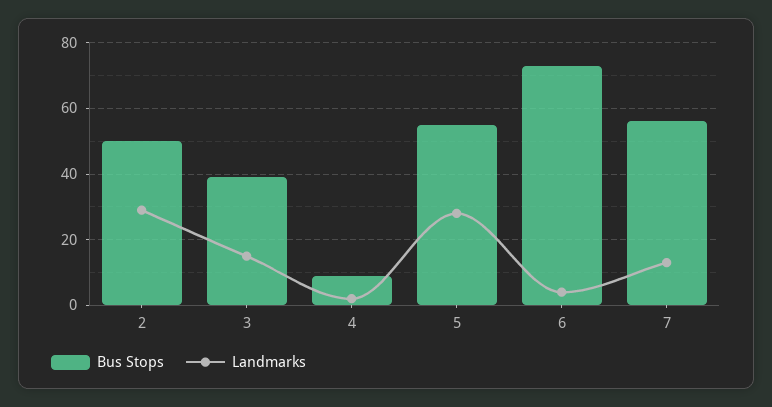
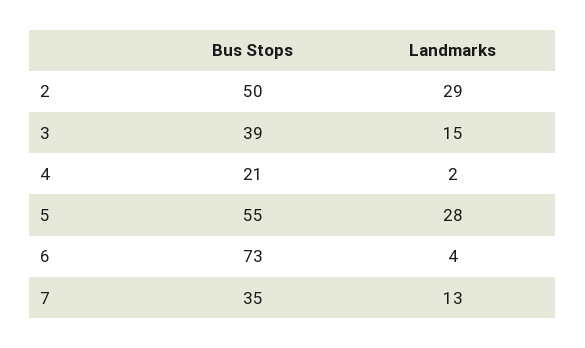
  {
    "Bus Stops": {
      "2": 50,
      "3": 39,
-     "4": 10,
+     "4": 21,
      "5": 55,
      "6": 73,
-     "7": 55
+     "7": 35
    },
    "Landmarks": {
      "2": 29,
      "3": 15,
      "4": 2,
      "5": 28,
      "6": 4,
      "7": 13
    }
  }

